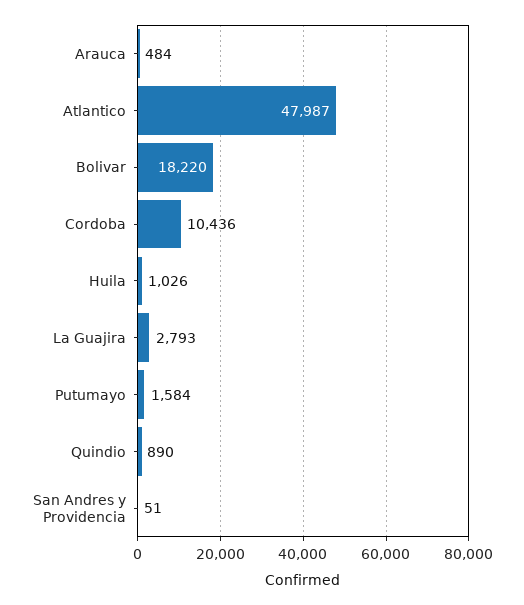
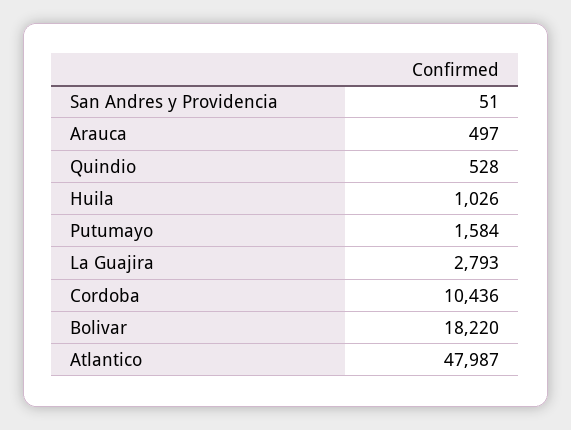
  {
-   "Arauca": 484,
+   "Arauca": 497,
    "Atlantico": 47987,
    "Bolivar": 18220,
    "Cordoba": 10436,
    "Huila": 1026,
    "La Guajira": 2793,
    "Putumayo": 1584,
-   "Quindio": 890,
+   "Quindio": 528,
    "San Andres y Providencia": 51
  }

